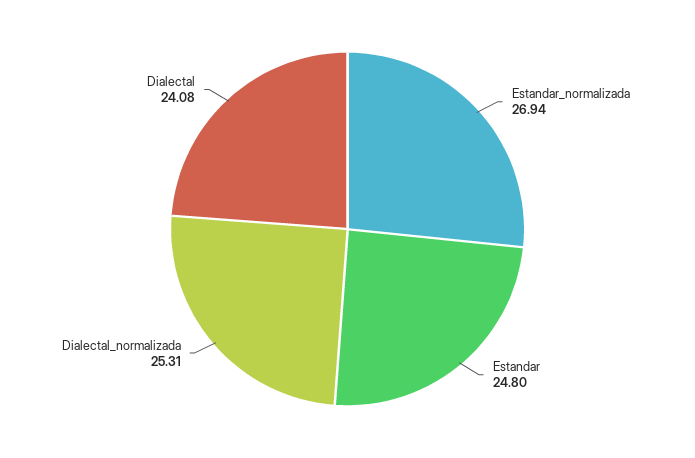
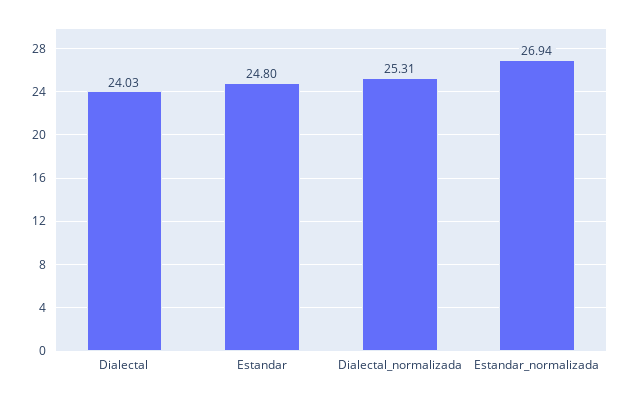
  {
    "Estandar_normalizada": 26.94,
    "Estandar": 24.8,
    "Dialectal_normalizada": 25.31,
-   "Dialectal": 24.08
+   "Dialectal": 24.03
  }

